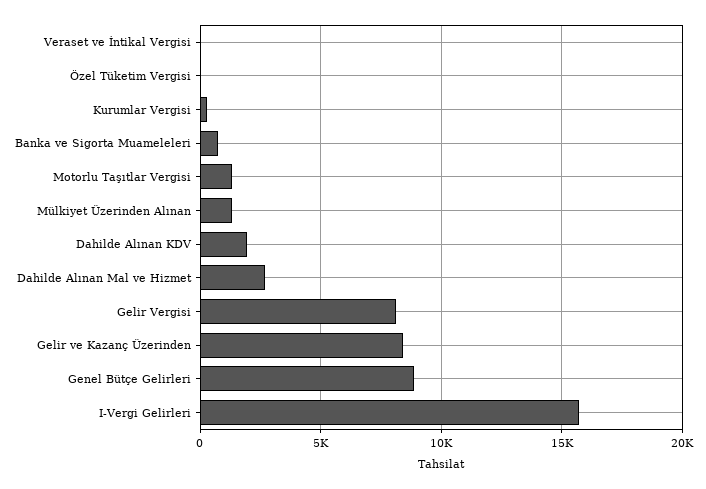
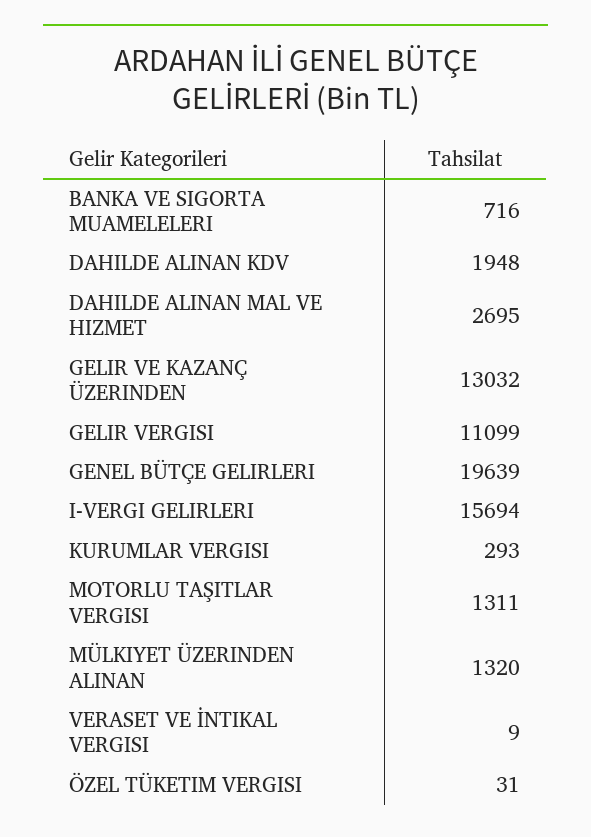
  {
    "Veraset ve İntikal Vergisi": 9,
    "Özel Tüketim Vergisi": 31,
    "Kurumlar Vergisi": 293,
    "Banka ve Sigorta Muameleleri": 716,
    "Motorlu Taşıtlar Vergisi": 1311,
    "Mülkiyet Üzerinden Alınan": 1320,
    "Dahilde Alınan KDV": 1948,
    "Dahilde Alınan Mal ve Hizmet": 2695,
-   "Gelir Vergisi": 8000,
+   "Gelir Vergisi": 11099,
-   "Gelir ve Kazanç Üzerinden": 8500,
+   "Gelir ve Kazanç Üzerinden": 13032,
-   "Genel Bütçe Gelirleri": 9000,
+   "Genel Bütçe Gelirleri": 19639,
    "I-Vergi Gelirleri": 15694
  }

